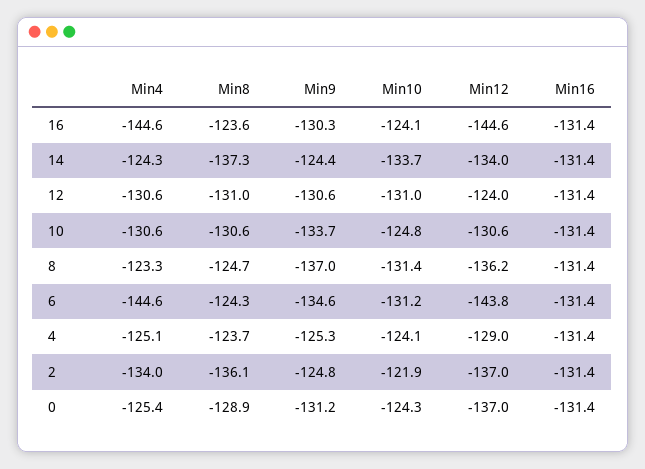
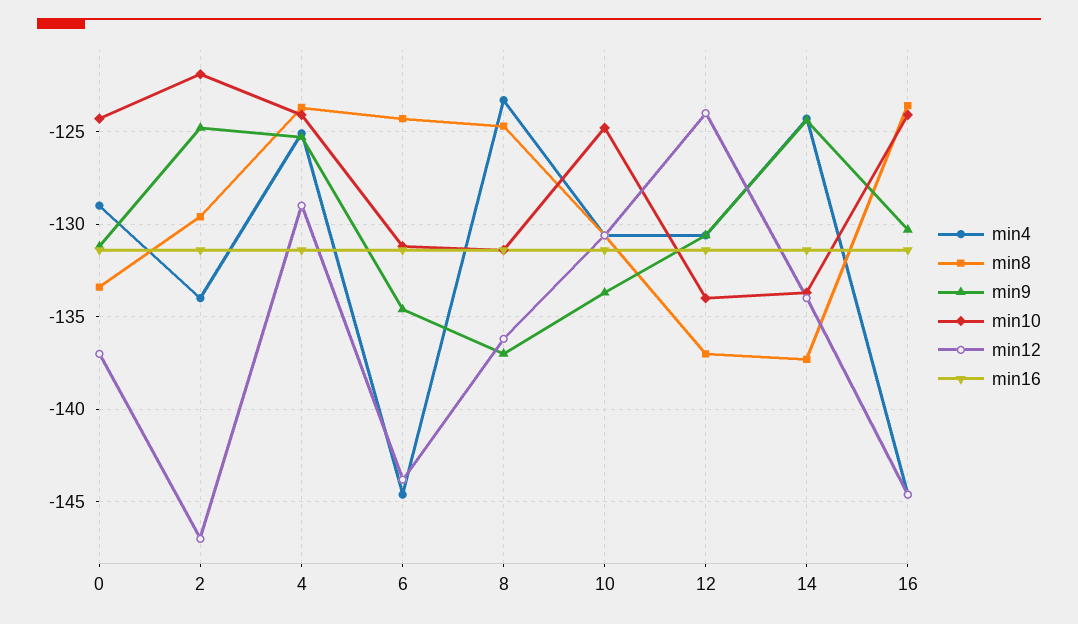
  {
    "Min4": {
      "16": -144.6,
      "14": -124.3,
      "12": -130.6,
      "10": -130.6,
      "8": -123.3,
      "6": -144.6,
      "4": -125.1,
      "2": -134,
-     "0": -125.4
+     "0": -129
    },
    "Min8": {
      "16": -123.6,
      "14": -137.3,
-     "12": -131,
+     "12": -137,
      "10": -130.6,
      "8": -124.7,
      "6": -124.3,
      "4": -123.7,
-     "2": -136.1,
+     "2": -129.5,
-     "0": -128.9
+     "0": -133.5
    },
    "Min9": {
      "16": -130.3,
      "14": -124.4,
      "12": -130.6,
      "10": -133.7,
      "8": -137,
      "6": -134.6,
      "4": -125.3,
      "2": -124.8,
      "0": -131.2
    },
    "Min10": {
      "16": -124.1,
      "14": -133.7,
-     "12": -131,
+     "12": -134,
      "10": -124.8,
      "8": -131.4,
      "6": -131.2,
      "4": -124.1,
      "2": -121.9,
      "0": -124.3
    },
    "Min12": {
      "16": -144.6,
      "14": -134,
      "12": -124,
      "10": -130.6,
      "8": -136.2,
      "6": -143.8,
      "4": -129,
-     "2": -137,
+     "2": -147,
      "0": -137
    },
    "Min16": {
      "16": -131.4,
      "14": -131.4,
      "12": -131.4,
      "10": -131.4,
      "8": -131.4,
      "6": -131.4,
      "4": -131.4,
      "2": -131.4,
      "0": -131.4
    }
  }

